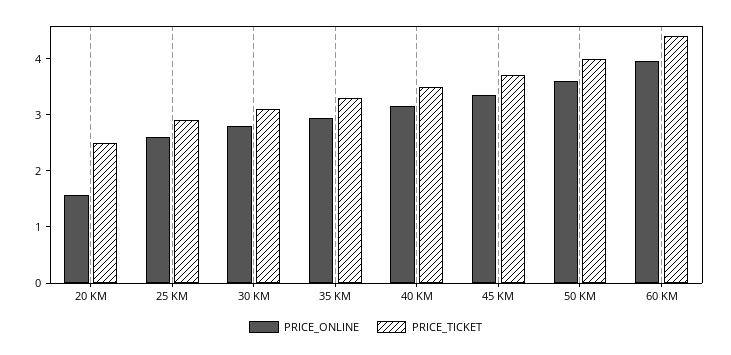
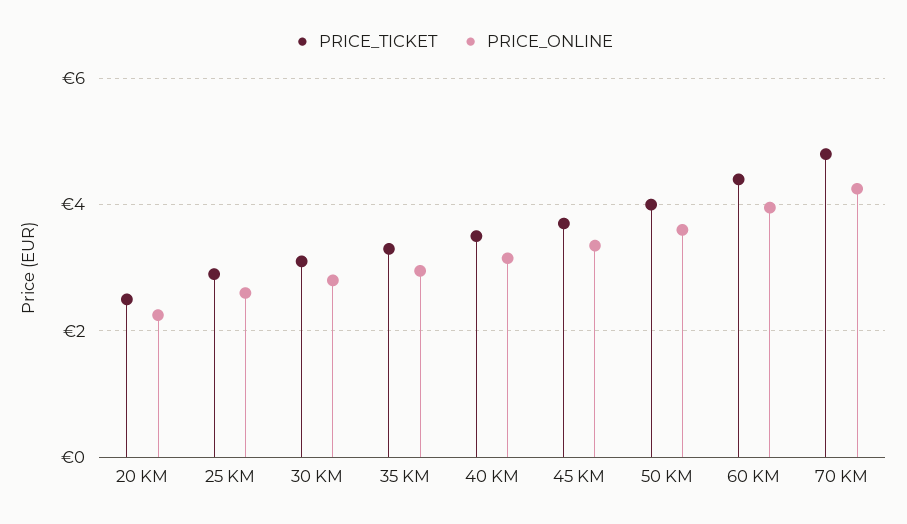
  {
    "PRICE_ONLINE": {
-     "20 KM": 1.6,
+     "20 KM": 2.2,
      "25 KM": 2.6,
      "30 KM": 2.8,
      "35 KM": 3,
      "40 KM": 3.2,
      "45 KM": 3.4,
      "50 KM": 3.6,
-     "60 KM": 4
+     "60 KM": 4,
+     "70 KM": 4.2
    },
    "PRICE_TICKET": {
      "20 KM": 2.6,
      "25 KM": 3,
      "30 KM": 3.2,
      "35 KM": 3.4,
      "40 KM": 3.6,
      "45 KM": 3.8,
      "50 KM": 4,
-     "60 KM": 4.4
+     "60 KM": 4.4,
+     "70 KM": 4.8
    }
  }

